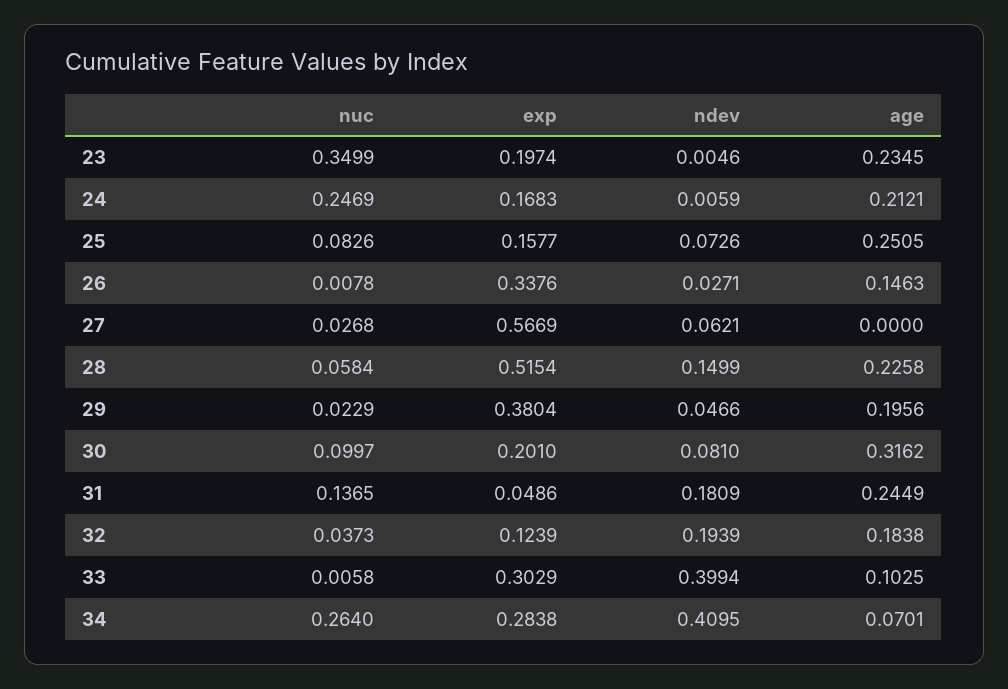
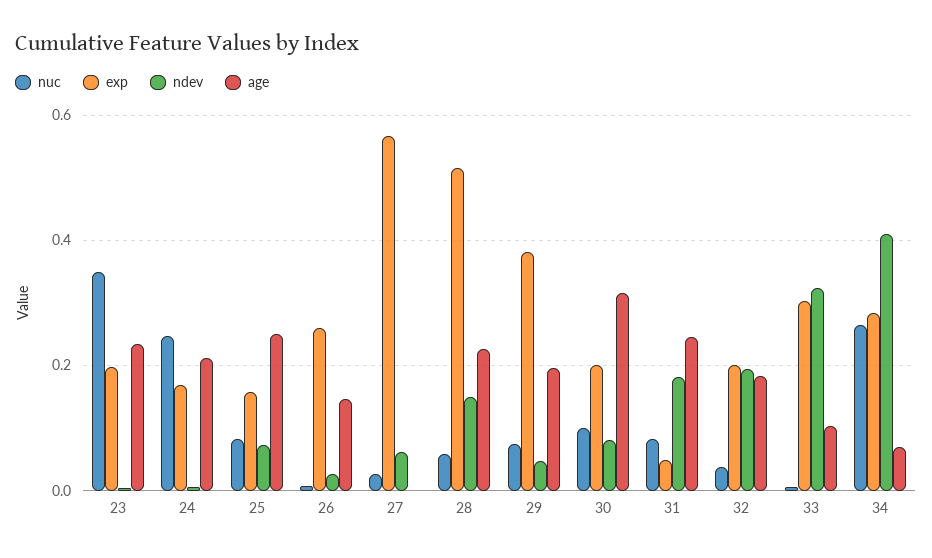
  {
    "nuc": {
      "23": 0.3499,
      "24": 0.2469,
      "25": 0.0826,
      "26": 0.0078,
      "27": 0.0268,
      "28": 0.0584,
-     "29": 0.0229,
+     "29": 0.08,
      "30": 0.0997,
-     "31": 0.1365,
+     "31": 0.08,
      "32": 0.0373,
      "33": 0.0058,
      "34": 0.264
    },
    "exp": {
      "23": 0.1974,
      "24": 0.1683,
      "25": 0.1577,
-     "26": 0.3376,
+     "26": 0.26,
      "27": 0.5669,
      "28": 0.5154,
      "29": 0.3804,
      "30": 0.201,
      "31": 0.0486,
-     "32": 0.1239,
+     "32": 0.2,
      "33": 0.3029,
      "34": 0.2838
    },
    "ndev": {
      "23": 0.0046,
      "24": 0.0059,
      "25": 0.0726,
      "26": 0.0271,
      "27": 0.0621,
      "28": 0.1499,
      "29": 0.0466,
      "30": 0.081,
      "31": 0.1809,
      "32": 0.1939,
-     "33": 0.3994,
+     "33": 0.32,
      "34": 0.4095
    },
    "age": {
      "23": 0.2345,
      "24": 0.2121,
      "25": 0.2505,
      "26": 0.1463,
      "27": 0,
      "28": 0.2258,
      "29": 0.1956,
      "30": 0.3162,
      "31": 0.2449,
      "32": 0.1838,
      "33": 0.1025,
      "34": 0.0701
    }
  }

